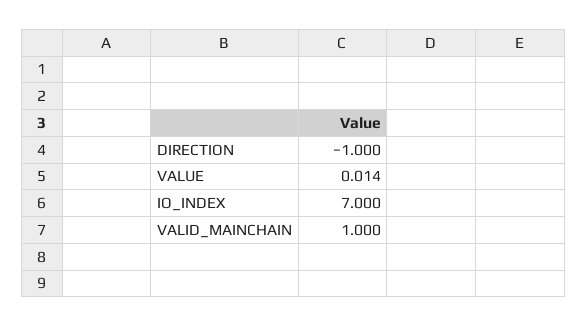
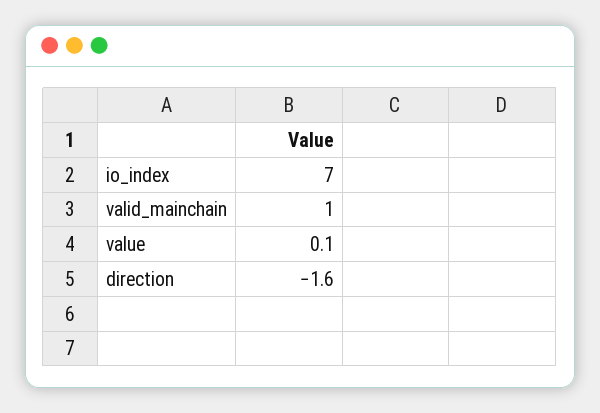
  {
-   "DIRECTION": -1,
+   "DIRECTION": -1.6,
-   "VALUE": 0.014,
+   "VALUE": 0.1,
    "IO_INDEX": 7,
    "VALID_MAINCHAIN": 1
  }

